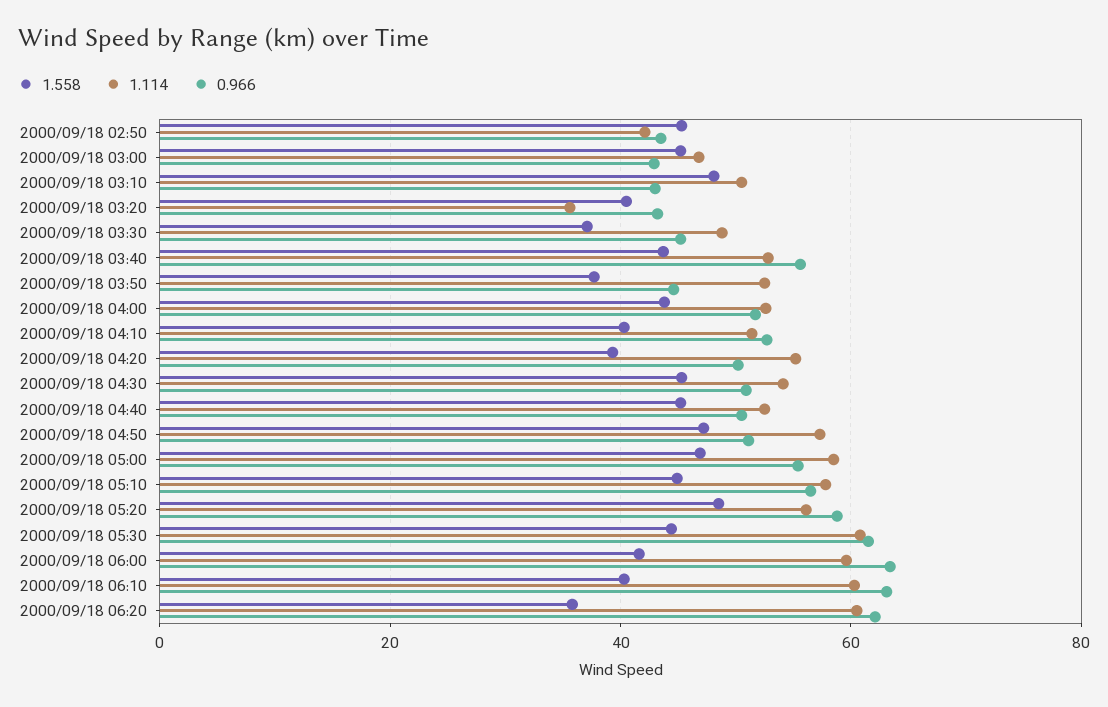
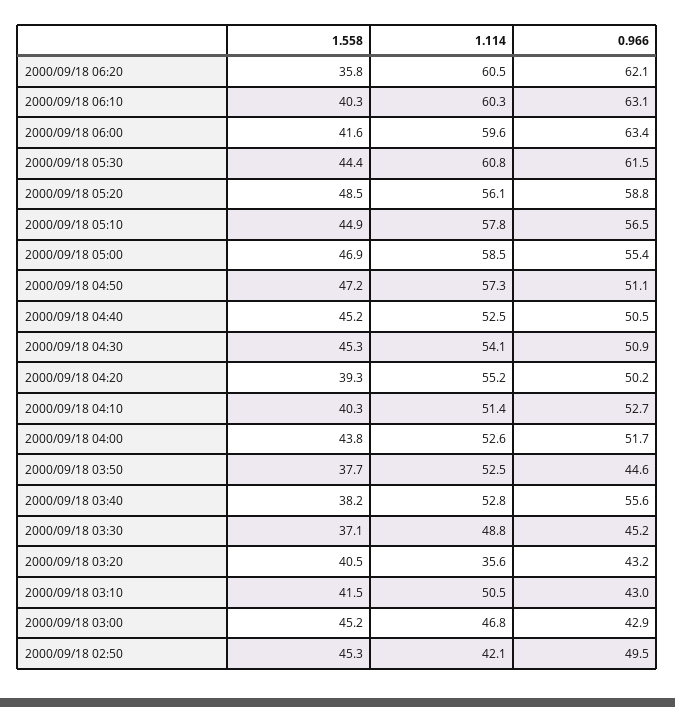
  {
    "1.558": {
      "2000/09/18 02:50": 45.3,
      "2000/09/18 03:00": 45.2,
-     "2000/09/18 03:10": 48,
+     "2000/09/18 03:10": 41.5,
      "2000/09/18 03:20": 40.5,
      "2000/09/18 03:30": 37.1,
-     "2000/09/18 03:40": 44,
+     "2000/09/18 03:40": 38.2,
      "2000/09/18 03:50": 37.7,
      "2000/09/18 04:00": 43.8,
      "2000/09/18 04:10": 40.3,
      "2000/09/18 04:20": 39.3,
      "2000/09/18 04:30": 45.3,
      "2000/09/18 04:40": 45.2,
      "2000/09/18 04:50": 47.2,
      "2000/09/18 05:00": 46.9,
      "2000/09/18 05:10": 44.9,
      "2000/09/18 05:20": 48.5,
      "2000/09/18 05:30": 44.4,
      "2000/09/18 06:00": 41.6,
      "2000/09/18 06:10": 40.3,
      "2000/09/18 06:20": 35.8
    },
    "1.114": {
      "2000/09/18 02:50": 42.1,
      "2000/09/18 03:00": 46.8,
      "2000/09/18 03:10": 50.5,
      "2000/09/18 03:20": 35.6,
      "2000/09/18 03:30": 48.8,
      "2000/09/18 03:40": 52.8,
      "2000/09/18 03:50": 52.5,
      "2000/09/18 04:00": 52.6,
      "2000/09/18 04:10": 51.4,
      "2000/09/18 04:20": 55.2,
      "2000/09/18 04:30": 54.1,
      "2000/09/18 04:40": 52.5,
      "2000/09/18 04:50": 57.3,
      "2000/09/18 05:00": 58.5,
      "2000/09/18 05:10": 57.8,
      "2000/09/18 05:20": 56.1,
      "2000/09/18 05:30": 60.8,
      "2000/09/18 06:00": 59.6,
      "2000/09/18 06:10": 60.3,
      "2000/09/18 06:20": 60.5
    },
    "0.966": {
-     "2000/09/18 02:50": 44,
+     "2000/09/18 02:50": 49.5,
      "2000/09/18 03:00": 42.9,
      "2000/09/18 03:10": 43,
      "2000/09/18 03:20": 43.2,
      "2000/09/18 03:30": 45.2,
      "2000/09/18 03:40": 55.6,
      "2000/09/18 03:50": 44.6,
      "2000/09/18 04:00": 51.7,
      "2000/09/18 04:10": 52.7,
      "2000/09/18 04:20": 50.2,
      "2000/09/18 04:30": 50.9,
      "2000/09/18 04:40": 50.5,
      "2000/09/18 04:50": 51.1,
      "2000/09/18 05:00": 55.4,
      "2000/09/18 05:10": 56.5,
      "2000/09/18 05:20": 58.8,
      "2000/09/18 05:30": 61.5,
      "2000/09/18 06:00": 63.4,
      "2000/09/18 06:10": 63.1,
      "2000/09/18 06:20": 62.1
    }
  }

